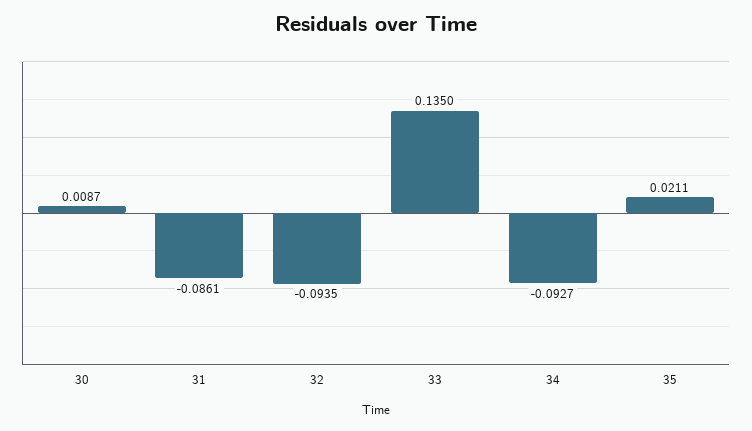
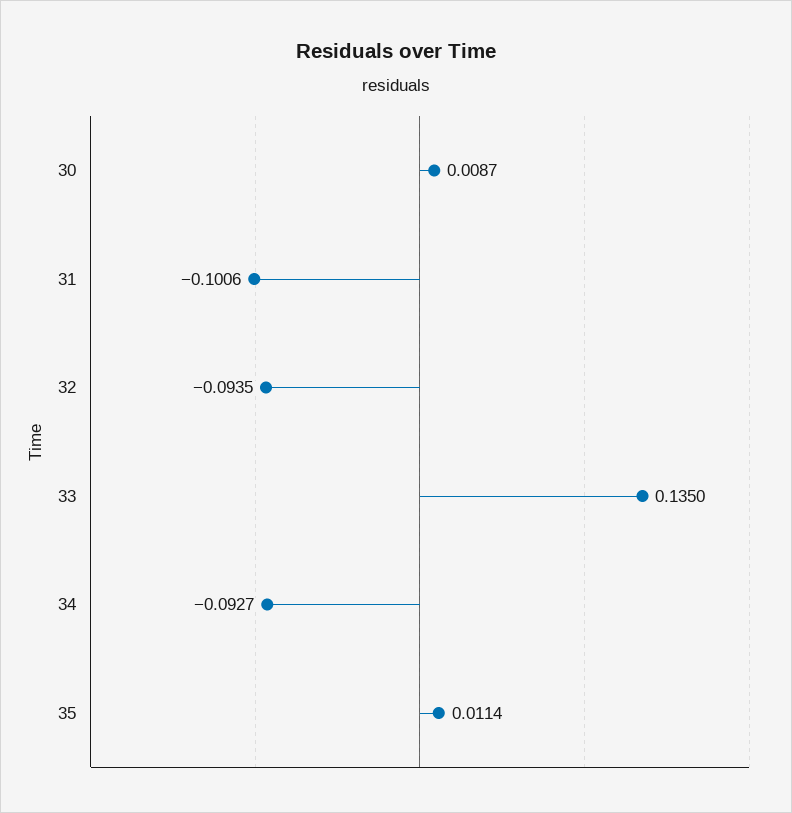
  {
    "30": 0.0087,
-   "31": -0.0861,
+   "31": -0.1006,
    "32": -0.0935,
    "33": 0.135,
    "34": -0.0927,
-   "35": 0.0211
+   "35": 0.0114
  }

